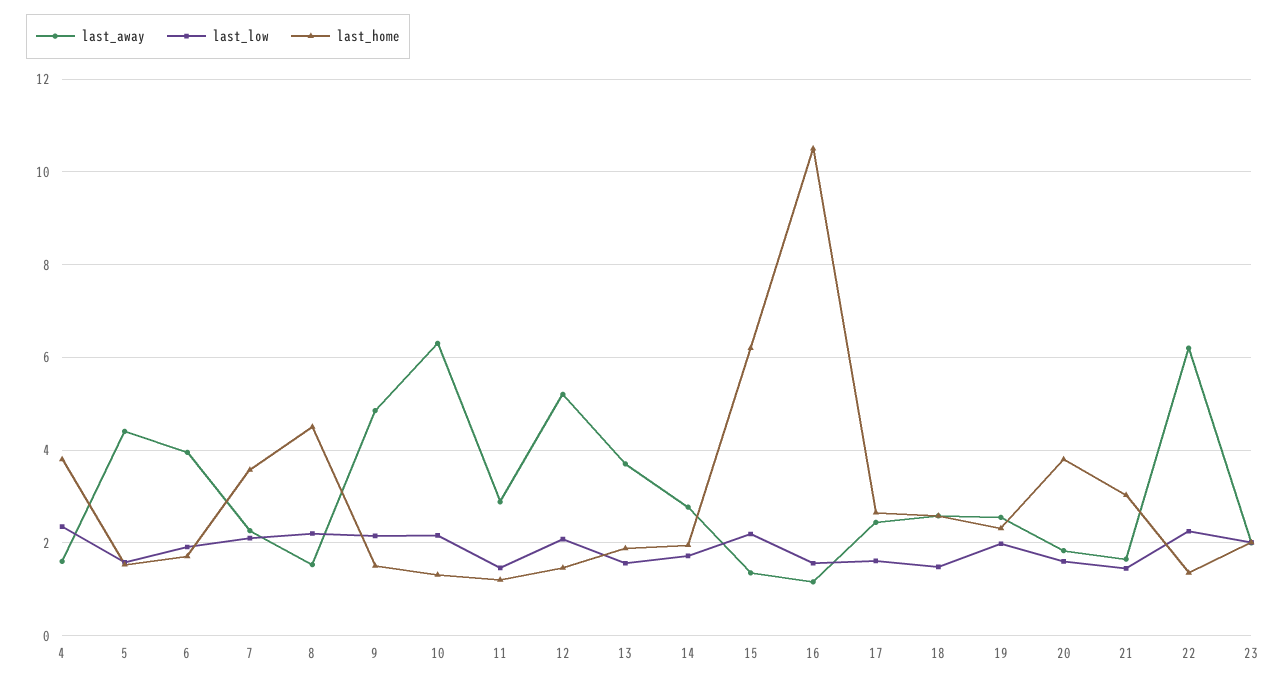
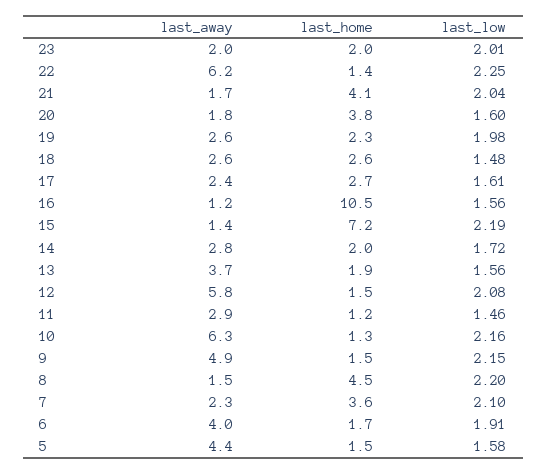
  {
    "last_away": {
-     "4": 1.6,
      "5": 4.4,
      "6": 4,
      "7": 2.3,
      "8": 1.5,
      "9": 4.9,
      "10": 6.3,
      "11": 2.9,
-     "12": 5.2,
+     "12": 5.8,
      "13": 3.7,
      "14": 2.8,
      "15": 1.4,
      "16": 1.2,
      "17": 2.4,
      "18": 2.6,
      "19": 2.6,
      "20": 1.8,
      "21": 1.7,
      "22": 6.2,
      "23": 2
    },
    "last_low": {
-     "4": 2.4,
      "5": 1.58,
      "6": 1.91,
      "7": 2.1,
      "8": 2.2,
      "9": 2.15,
      "10": 2.16,
      "11": 1.46,
      "12": 2.08,
      "13": 1.56,
      "14": 1.72,
      "15": 2.19,
      "16": 1.56,
      "17": 1.61,
      "18": 1.48,
      "19": 1.98,
      "20": 1.6,
-     "21": 1.4,
+     "21": 2.04,
      "22": 2.25,
      "23": 2.01
    },
    "last_home": {
-     "4": 3.8,
      "5": 1.5,
      "6": 1.7,
      "7": 3.6,
      "8": 4.5,
      "9": 1.5,
      "10": 1.3,
      "11": 1.2,
      "12": 1.5,
      "13": 1.9,
      "14": 2,
-     "15": 6.2,
+     "15": 7.2,
      "16": 10.5,
      "17": 2.7,
      "18": 2.6,
      "19": 2.3,
      "20": 3.8,
-     "21": 3,
+     "21": 4.1,
      "22": 1.4,
      "23": 2
    }
  }

